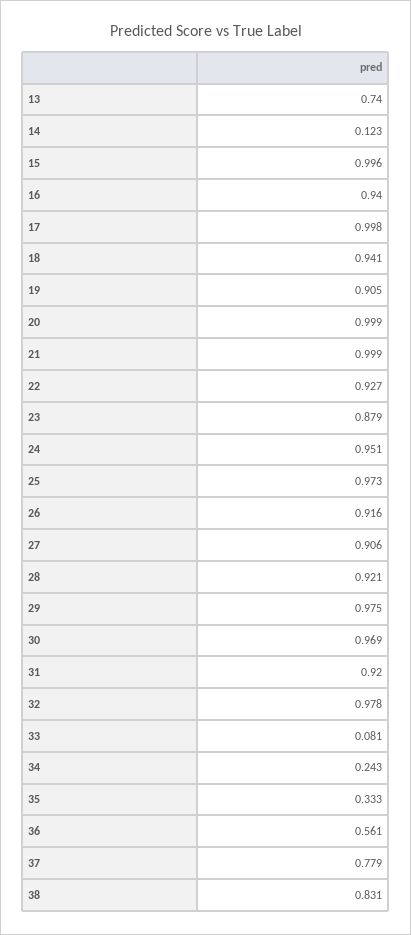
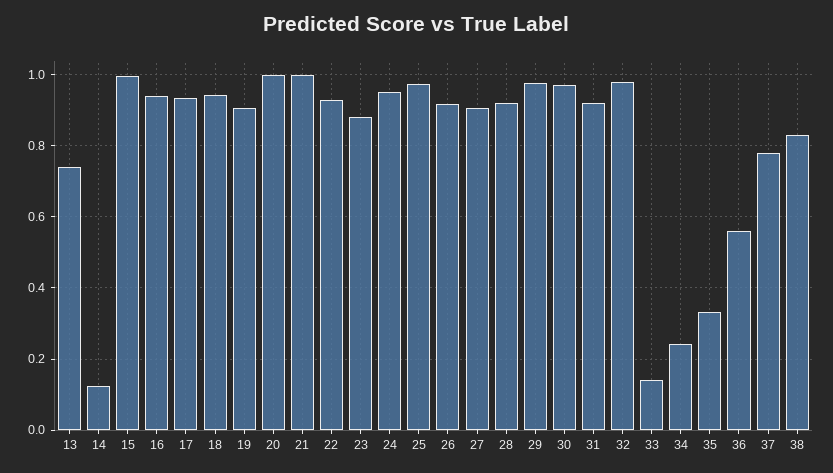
  {
    "13": 0.74,
    "14": 0.123,
    "15": 0.996,
    "16": 0.94,
-   "17": 0.998,
+   "17": 0.94,
    "18": 0.941,
    "19": 0.905,
    "20": 0.999,
    "21": 0.999,
    "22": 0.927,
    "23": 0.879,
    "24": 0.951,
    "25": 0.973,
    "26": 0.916,
    "27": 0.906,
    "28": 0.921,
    "29": 0.975,
    "30": 0.969,
    "31": 0.92,
    "32": 0.978,
-   "33": 0.081,
+   "33": 0.14,
    "34": 0.243,
    "35": 0.333,
    "36": 0.561,
    "37": 0.779,
    "38": 0.831
  }

